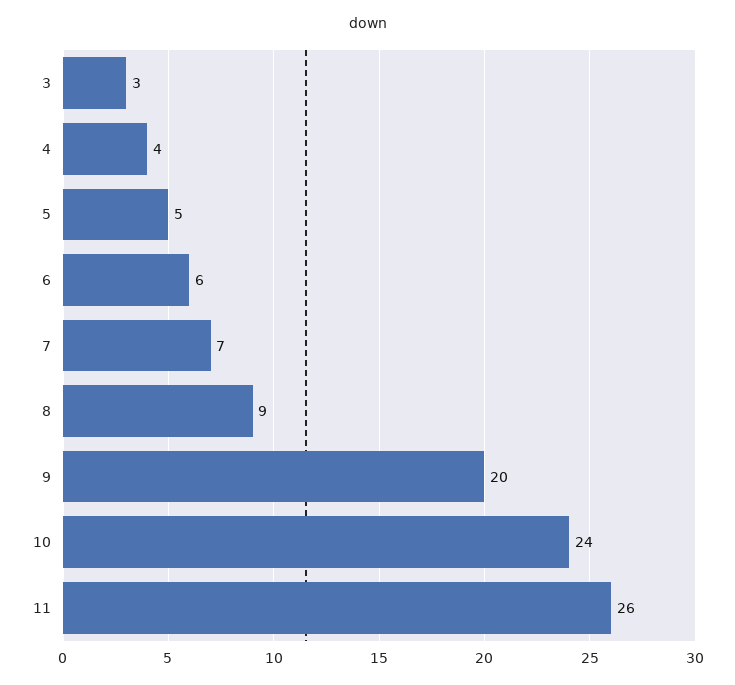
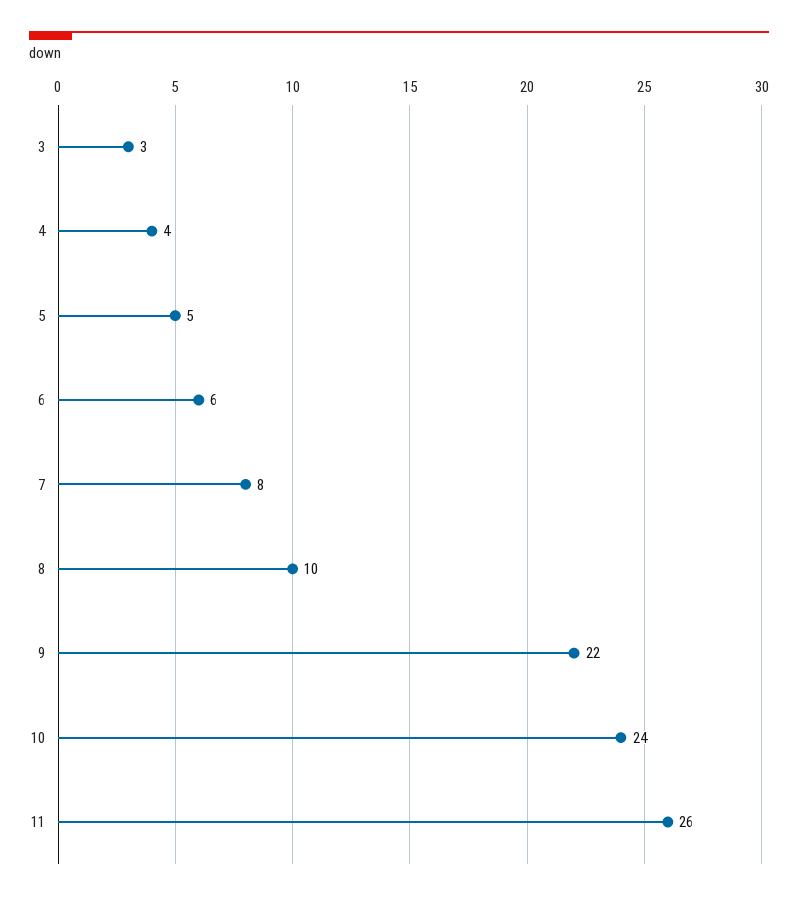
  {
    "3": 3,
    "4": 4,
    "5": 5,
    "6": 6,
-   "7": 7,
+   "7": 8,
-   "8": 9,
+   "8": 10,
-   "9": 20,
+   "9": 22,
    "10": 24,
    "11": 26
  }

